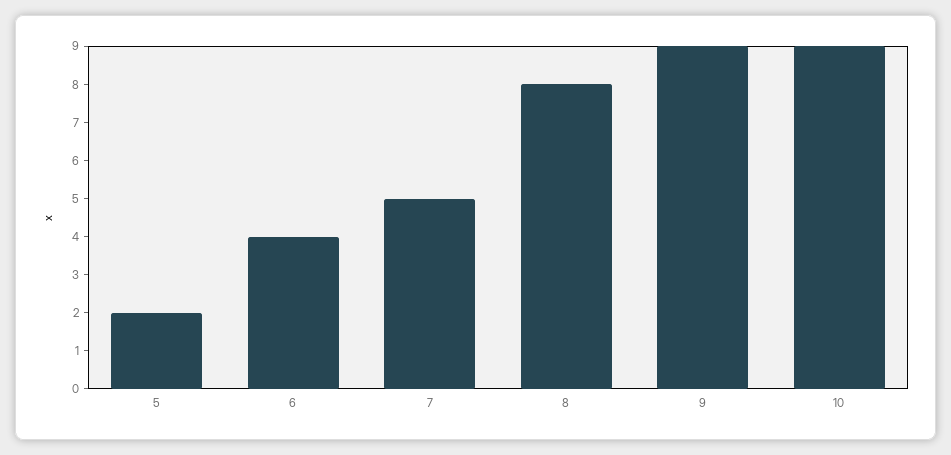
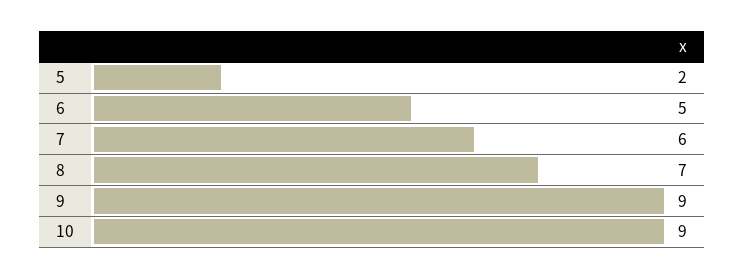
  {
    "5": 2,
-   "6": 4,
+   "6": 5,
-   "7": 5,
+   "7": 6,
-   "8": 8,
+   "8": 7,
    "9": 9,
    "10": 9
  }

